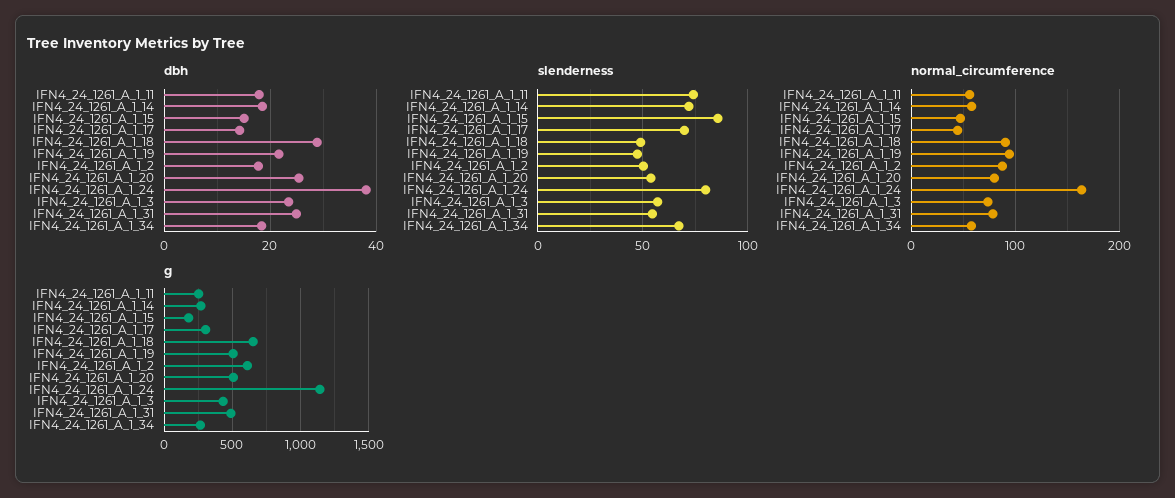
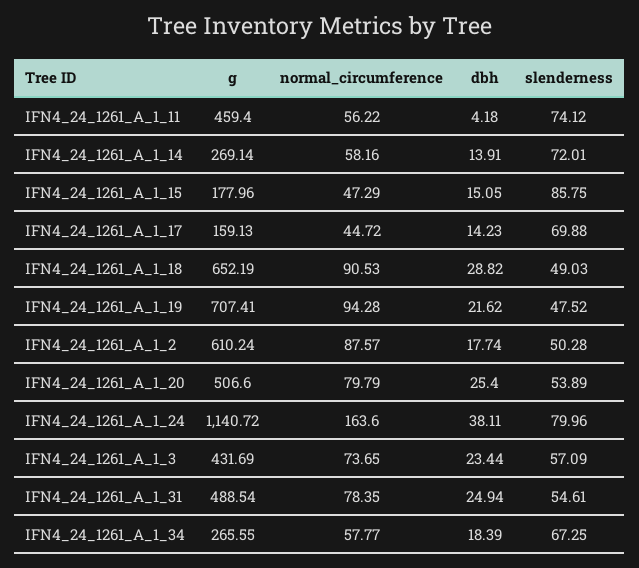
  {
    "dbh": {
-     "IFN4_24_1261_A_1_11": 18,
+     "IFN4_24_1261_A_1_11": 4.18,
-     "IFN4_24_1261_A_1_14": 18,
+     "IFN4_24_1261_A_1_14": 13.91,
      "IFN4_24_1261_A_1_15": 15.05,
      "IFN4_24_1261_A_1_17": 14.23,
      "IFN4_24_1261_A_1_18": 28.82,
      "IFN4_24_1261_A_1_19": 21.62,
      "IFN4_24_1261_A_1_2": 17.74,
      "IFN4_24_1261_A_1_20": 25.4,
      "IFN4_24_1261_A_1_24": 38.11,
      "IFN4_24_1261_A_1_3": 23.44,
      "IFN4_24_1261_A_1_31": 24.94,
      "IFN4_24_1261_A_1_34": 18.39
    },
    "slenderness": {
      "IFN4_24_1261_A_1_11": 74.12,
      "IFN4_24_1261_A_1_14": 72.01,
      "IFN4_24_1261_A_1_15": 85.75,
      "IFN4_24_1261_A_1_17": 69.88,
      "IFN4_24_1261_A_1_18": 49.03,
      "IFN4_24_1261_A_1_19": 47.52,
      "IFN4_24_1261_A_1_2": 50.28,
      "IFN4_24_1261_A_1_20": 53.89,
      "IFN4_24_1261_A_1_24": 79.96,
      "IFN4_24_1261_A_1_3": 57.09,
      "IFN4_24_1261_A_1_31": 54.61,
      "IFN4_24_1261_A_1_34": 67.25
    },
    "normal_circumference": {
      "IFN4_24_1261_A_1_11": 56.22,
      "IFN4_24_1261_A_1_14": 58.16,
      "IFN4_24_1261_A_1_15": 47.29,
      "IFN4_24_1261_A_1_17": 44.72,
      "IFN4_24_1261_A_1_18": 90.53,
      "IFN4_24_1261_A_1_19": 94.28,
      "IFN4_24_1261_A_1_2": 87.57,
      "IFN4_24_1261_A_1_20": 79.79,
      "IFN4_24_1261_A_1_24": 163.6,
      "IFN4_24_1261_A_1_3": 73.65,
      "IFN4_24_1261_A_1_31": 78.35,
      "IFN4_24_1261_A_1_34": 57.77
    },
    "g": {
-     "IFN4_24_1261_A_1_11": 250,
+     "IFN4_24_1261_A_1_11": 459.4,
      "IFN4_24_1261_A_1_14": 269.14,
      "IFN4_24_1261_A_1_15": 177.96,
-     "IFN4_24_1261_A_1_17": 300,
+     "IFN4_24_1261_A_1_17": 159.13,
      "IFN4_24_1261_A_1_18": 652.19,
-     "IFN4_24_1261_A_1_19": 500,
+     "IFN4_24_1261_A_1_19": 707.41,
      "IFN4_24_1261_A_1_2": 610.24,
      "IFN4_24_1261_A_1_20": 506.6,
      "IFN4_24_1261_A_1_24": 1140.72,
      "IFN4_24_1261_A_1_3": 431.69,
      "IFN4_24_1261_A_1_31": 488.54,
      "IFN4_24_1261_A_1_34": 265.55
    }
  }

